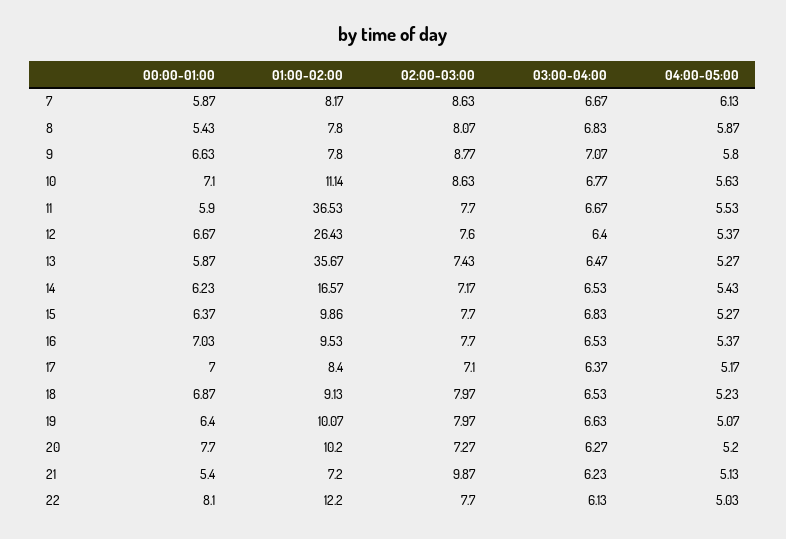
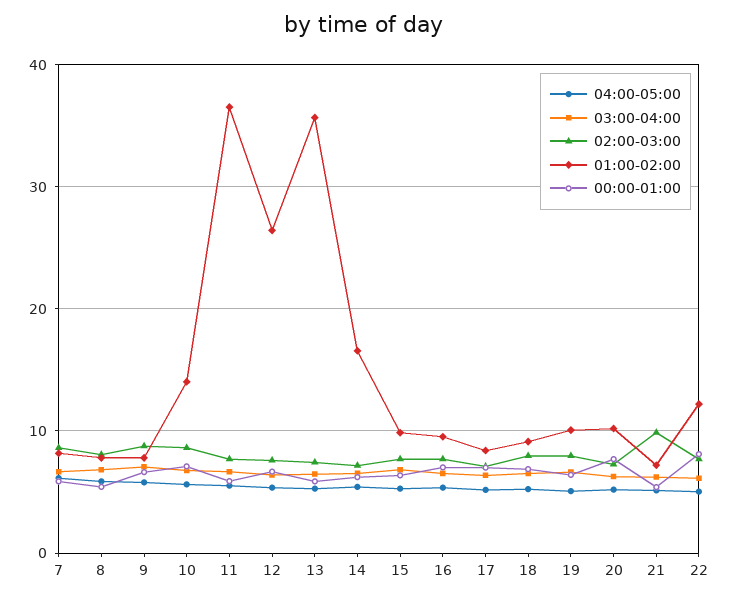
  {
    "00:00-01:00": {
      "7": 5.87,
      "8": 5.43,
      "9": 6.63,
      "10": 7.1,
      "11": 5.9,
      "12": 6.67,
      "13": 5.87,
      "14": 6.23,
      "15": 6.37,
      "16": 7.03,
      "17": 7,
      "18": 6.87,
      "19": 6.4,
      "20": 7.7,
      "21": 5.4,
      "22": 8.1
    },
    "01:00-02:00": {
      "7": 8.17,
      "8": 7.8,
      "9": 7.8,
-     "10": 11.14,
+     "10": 14,
      "11": 36.53,
      "12": 26.43,
      "13": 35.67,
      "14": 16.57,
      "15": 9.86,
      "16": 9.53,
      "17": 8.4,
      "18": 9.13,
      "19": 10.07,
      "20": 10.2,
      "21": 7.2,
      "22": 12.2
    },
    "02:00-03:00": {
      "7": 8.63,
      "8": 8.07,
      "9": 8.77,
      "10": 8.63,
      "11": 7.7,
      "12": 7.6,
      "13": 7.43,
      "14": 7.17,
      "15": 7.7,
      "16": 7.7,
      "17": 7.1,
      "18": 7.97,
      "19": 7.97,
      "20": 7.27,
      "21": 9.87,
      "22": 7.7
    },
    "03:00-04:00": {
      "7": 6.67,
      "8": 6.83,
      "9": 7.07,
      "10": 6.77,
      "11": 6.67,
      "12": 6.4,
      "13": 6.47,
      "14": 6.53,
      "15": 6.83,
      "16": 6.53,
      "17": 6.37,
      "18": 6.53,
      "19": 6.63,
      "20": 6.27,
      "21": 6.23,
      "22": 6.13
    },
    "04:00-05:00": {
      "7": 6.13,
      "8": 5.87,
      "9": 5.8,
      "10": 5.63,
      "11": 5.53,
      "12": 5.37,
      "13": 5.27,
      "14": 5.43,
      "15": 5.27,
      "16": 5.37,
      "17": 5.17,
      "18": 5.23,
      "19": 5.07,
      "20": 5.2,
      "21": 5.13,
      "22": 5.03
    }
  }

